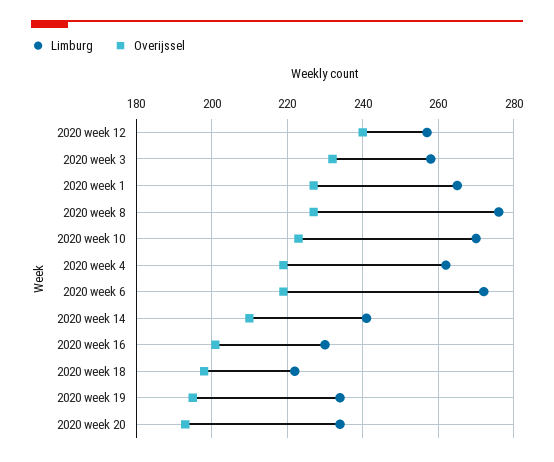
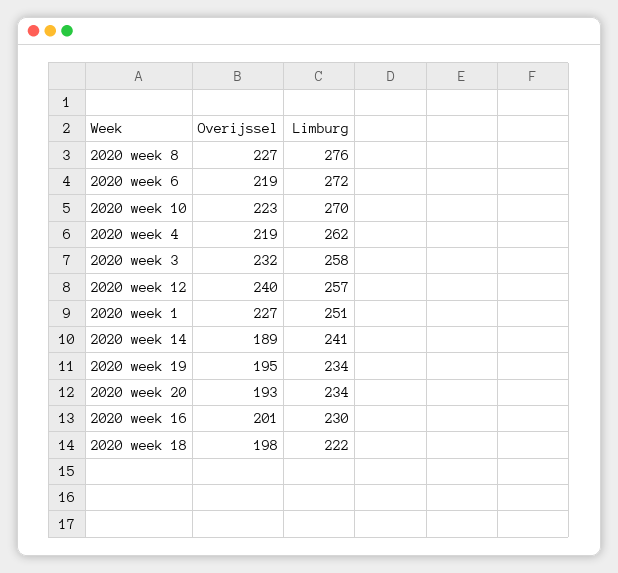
  {
    "Limburg": {
      "2020 week 12": 257,
      "2020 week 3": 258,
-     "2020 week 1": 265,
+     "2020 week 1": 251,
      "2020 week 8": 276,
      "2020 week 10": 270,
      "2020 week 4": 262,
      "2020 week 6": 272,
      "2020 week 14": 241,
      "2020 week 16": 230,
      "2020 week 18": 222,
      "2020 week 19": 234,
      "2020 week 20": 234
    },
    "Overijssel": {
      "2020 week 12": 240,
      "2020 week 3": 232,
      "2020 week 1": 227,
      "2020 week 8": 227,
      "2020 week 10": 223,
      "2020 week 4": 219,
      "2020 week 6": 219,
-     "2020 week 14": 210,
+     "2020 week 14": 189,
      "2020 week 16": 201,
      "2020 week 18": 198,
      "2020 week 19": 195,
      "2020 week 20": 193
    }
  }

